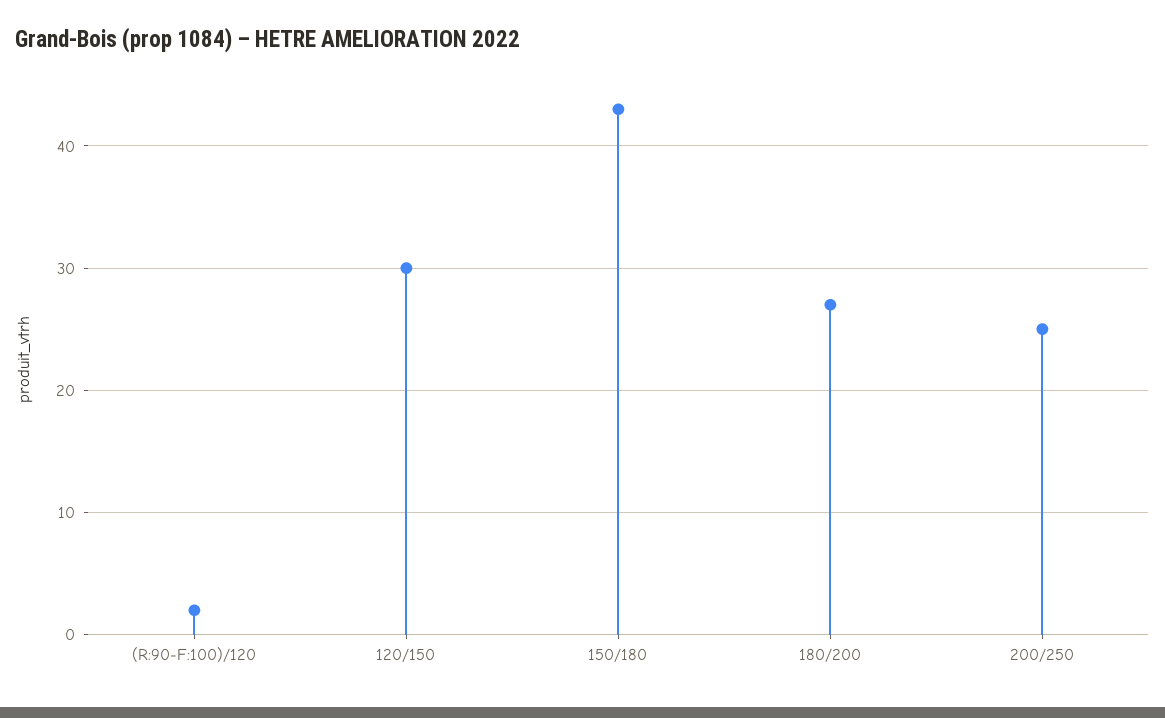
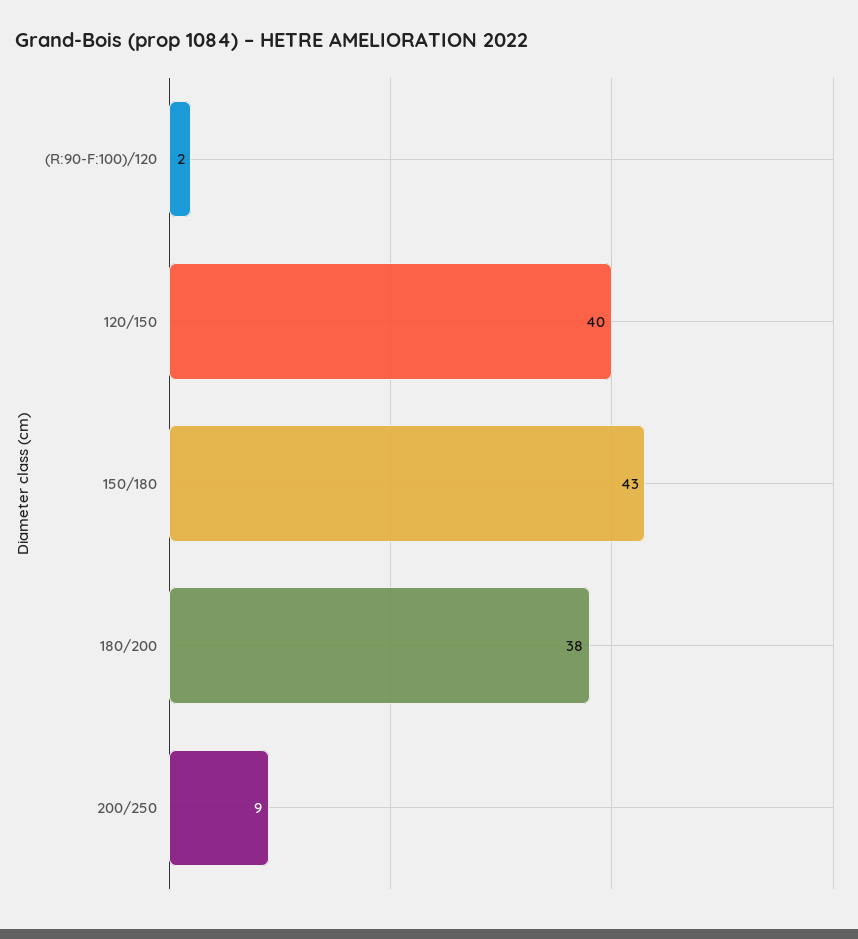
  {
    "(R:90-F:100)/120": 2,
-   "120/150": 30,
+   "120/150": 40,
    "150/180": 43,
-   "180/200": 27,
+   "180/200": 38,
-   "200/250": 25
+   "200/250": 9
  }

